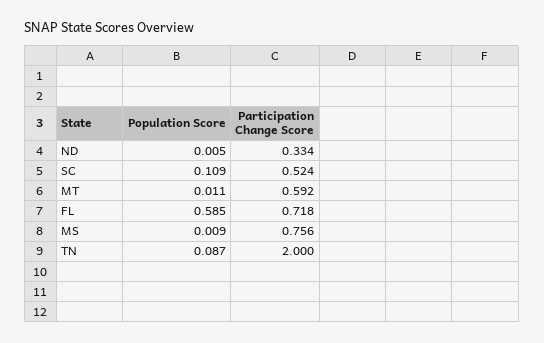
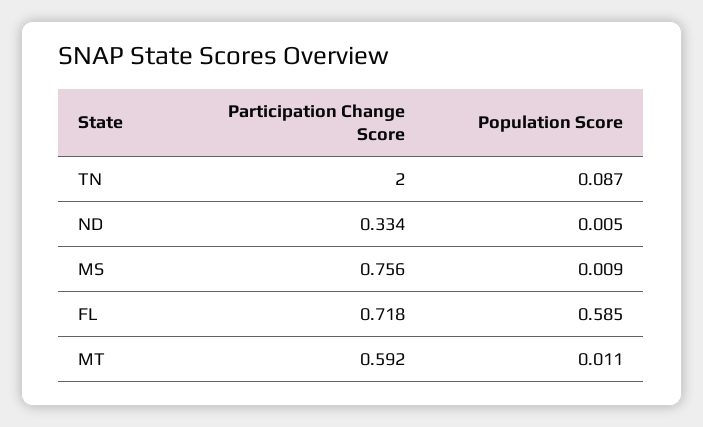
  {
    "Population Score": {
      "ND": 0.005,
-     "SC": 0.109,
      "MT": 0.011,
      "FL": 0.585,
      "MS": 0.009,
      "TN": 0.087
    },
    "Participation Change Score": {
      "ND": 0.334,
-     "SC": 0.524,
      "MT": 0.592,
      "FL": 0.718,
      "MS": 0.756,
      "TN": 2
    }
  }

